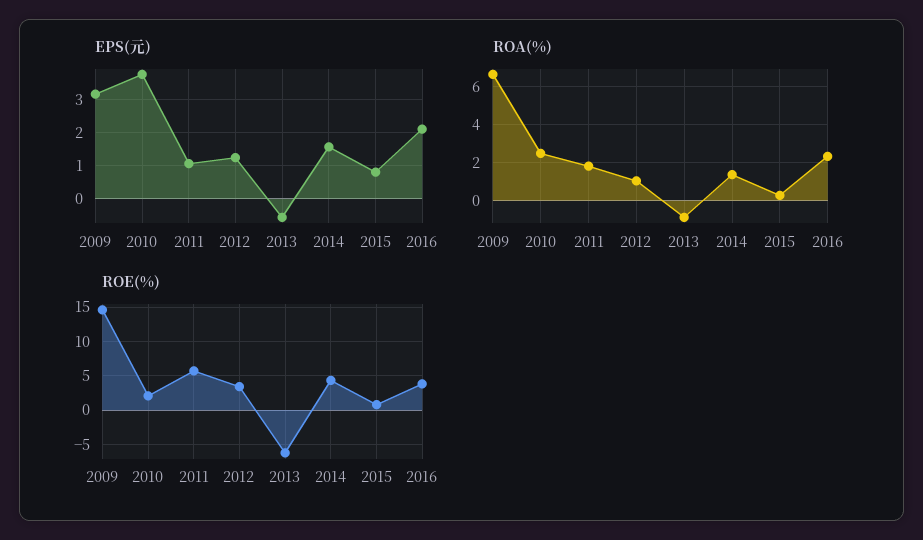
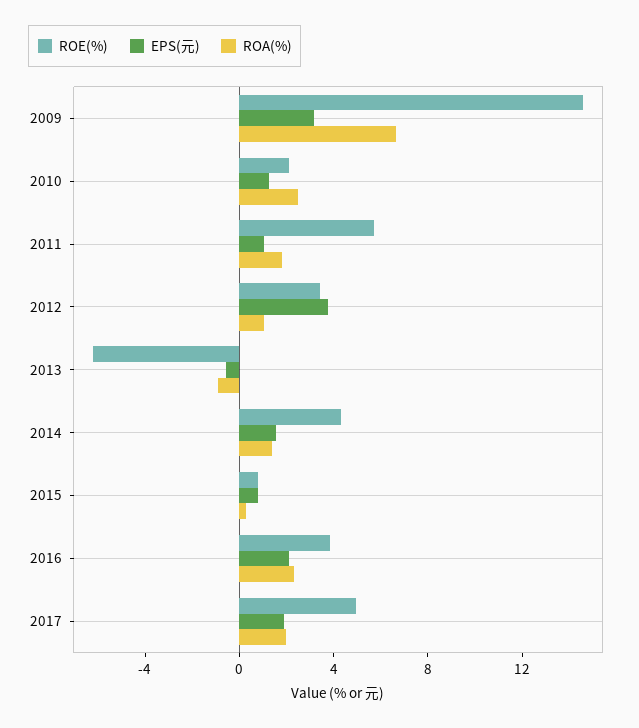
  {
    "EPS(元)": {
      "2009": 3.2,
-     "2010": 3.8,
+     "2010": 1,
      "2011": 1,
-     "2012": 1.2,
+     "2012": 4,
      "2013": -0.6,
      "2014": 1.6,
      "2015": 0.8,
-     "2016": 2.2
+     "2016": 2.2,
+     "2017": 2
    },
    "ROA(%)": {
      "2009": 6.5,
      "2010": 2.5,
      "2011": 2,
      "2012": 1,
      "2013": -1,
      "2014": 1.5,
      "2015": 0.5,
-     "2016": 2.5
+     "2016": 2.5,
+     "2017": 2
    },
    "ROE(%)": {
      "2009": 15,
      "2010": 2,
      "2011": 6,
      "2012": 3,
      "2013": -6,
      "2014": 4,
      "2015": 1,
-     "2016": 4
+     "2016": 4,
+     "2017": 5
    }
  }

